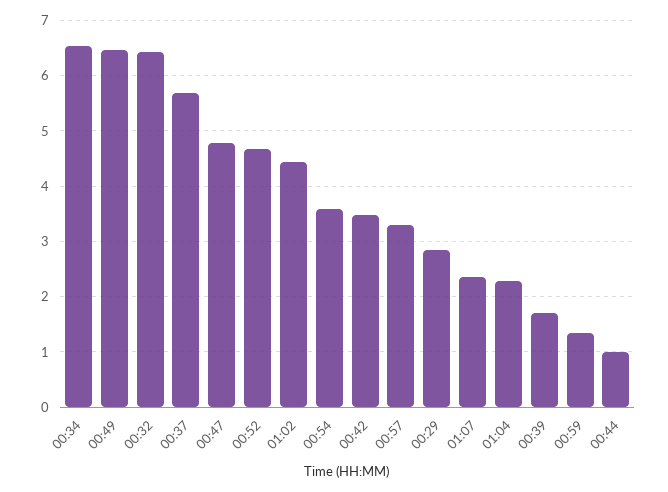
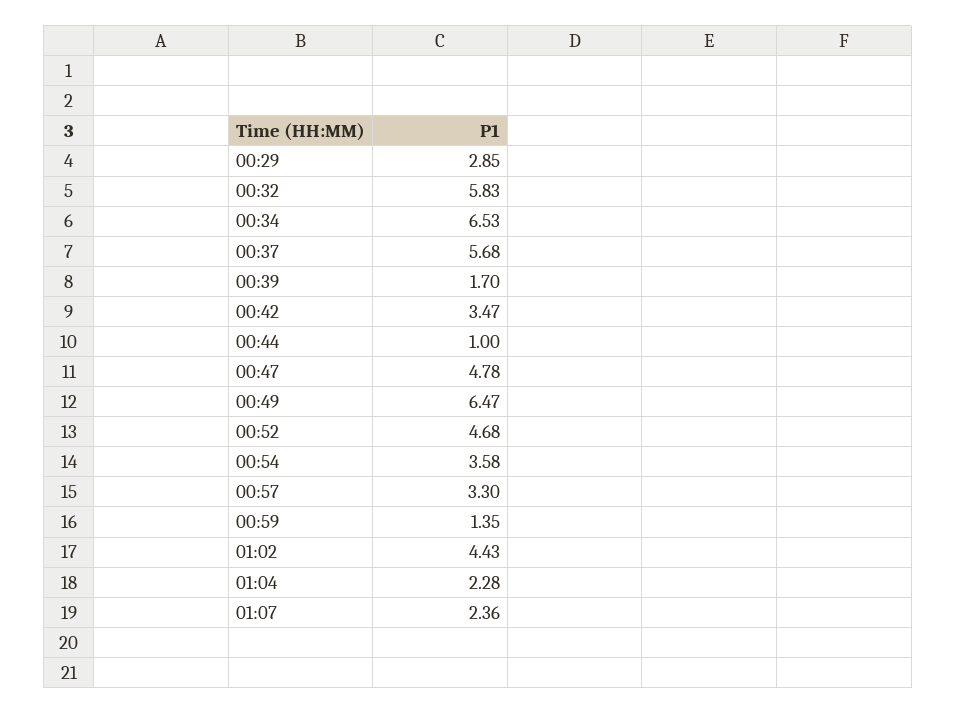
  {
    "00:34": 6.53,
    "00:49": 6.47,
-   "00:32": 6.4,
+   "00:32": 5.83,
    "00:37": 5.68,
    "00:47": 4.78,
    "00:52": 4.68,
    "01:02": 4.43,
    "00:54": 3.58,
    "00:42": 3.47,
    "00:57": 3.3,
    "00:29": 2.85,
    "01:07": 2.36,
    "01:04": 2.28,
    "00:39": 1.7,
    "00:59": 1.35,
    "00:44": 1
  }

